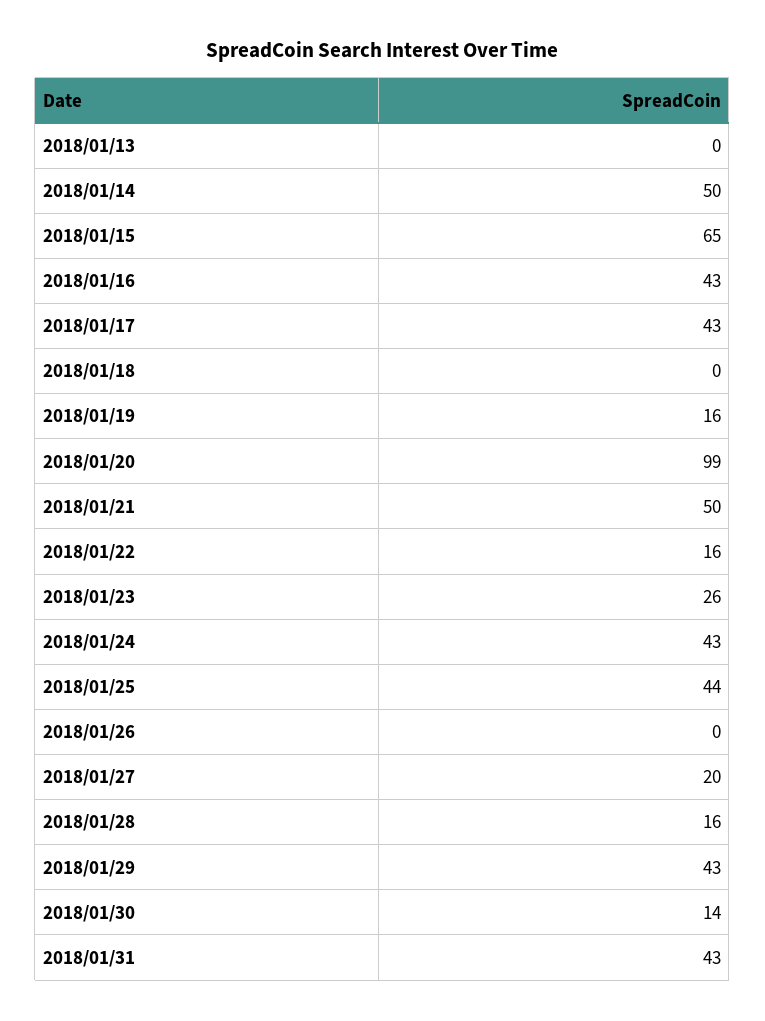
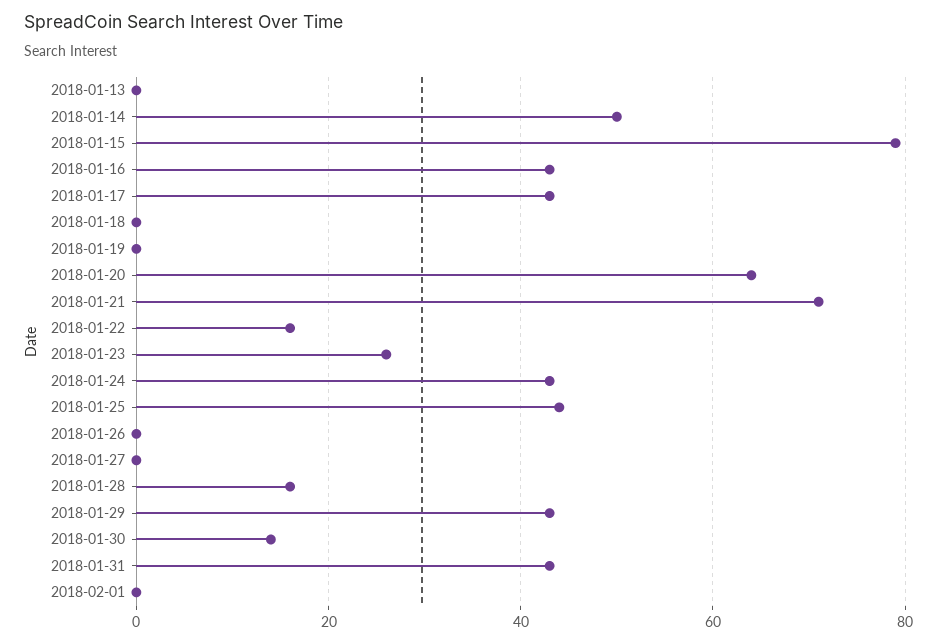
  {
    "2018/01/13": 0,
    "2018/01/14": 50,
-   "2018/01/15": 65,
+   "2018/01/15": 80,
    "2018/01/16": 43,
    "2018/01/17": 43,
    "2018/01/18": 0,
-   "2018/01/19": 16,
+   "2018/01/19": 0,
-   "2018/01/20": 99,
+   "2018/01/20": 65,
-   "2018/01/21": 50,
+   "2018/01/21": 70,
    "2018/01/22": 16,
    "2018/01/23": 26,
    "2018/01/24": 43,
    "2018/01/25": 44,
    "2018/01/26": 0,
-   "2018/01/27": 20,
+   "2018/01/27": 0,
    "2018/01/28": 16,
    "2018/01/29": 43,
    "2018/01/30": 14,
-   "2018/01/31": 43
+   "2018/01/31": 43,
+   "2018-02-01": 0
  }

